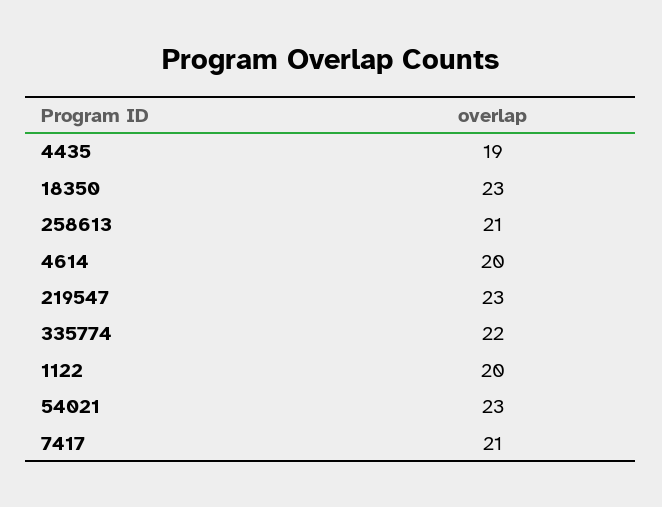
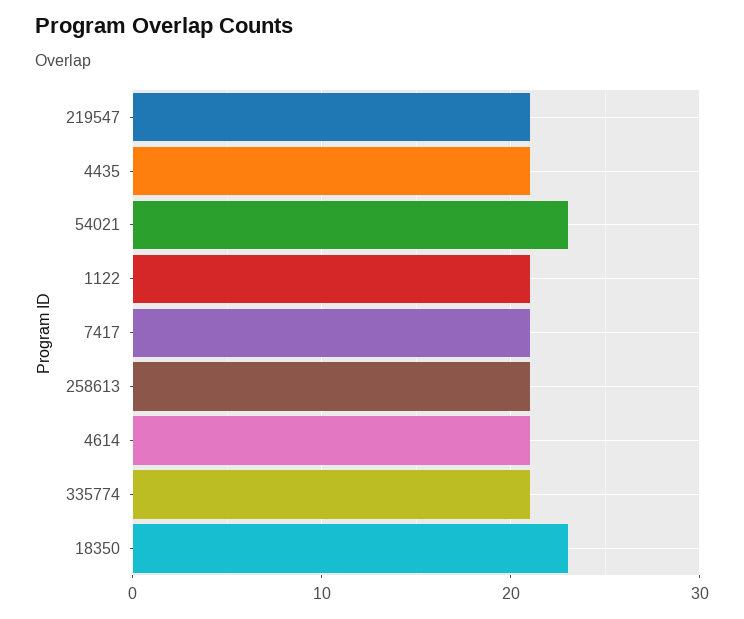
  {
-   "4435": 19,
+   "4435": 21,
    "18350": 23,
    "258613": 21,
-   "4614": 20,
+   "4614": 21,
-   "219547": 23,
+   "219547": 21,
-   "335774": 22,
+   "335774": 21,
-   "1122": 20,
+   "1122": 21,
    "54021": 23,
    "7417": 21
  }

